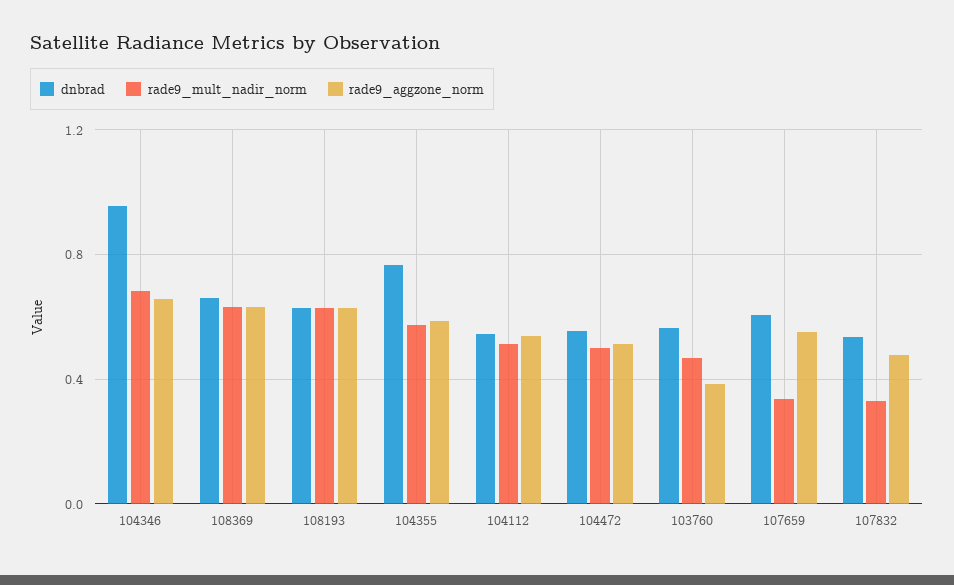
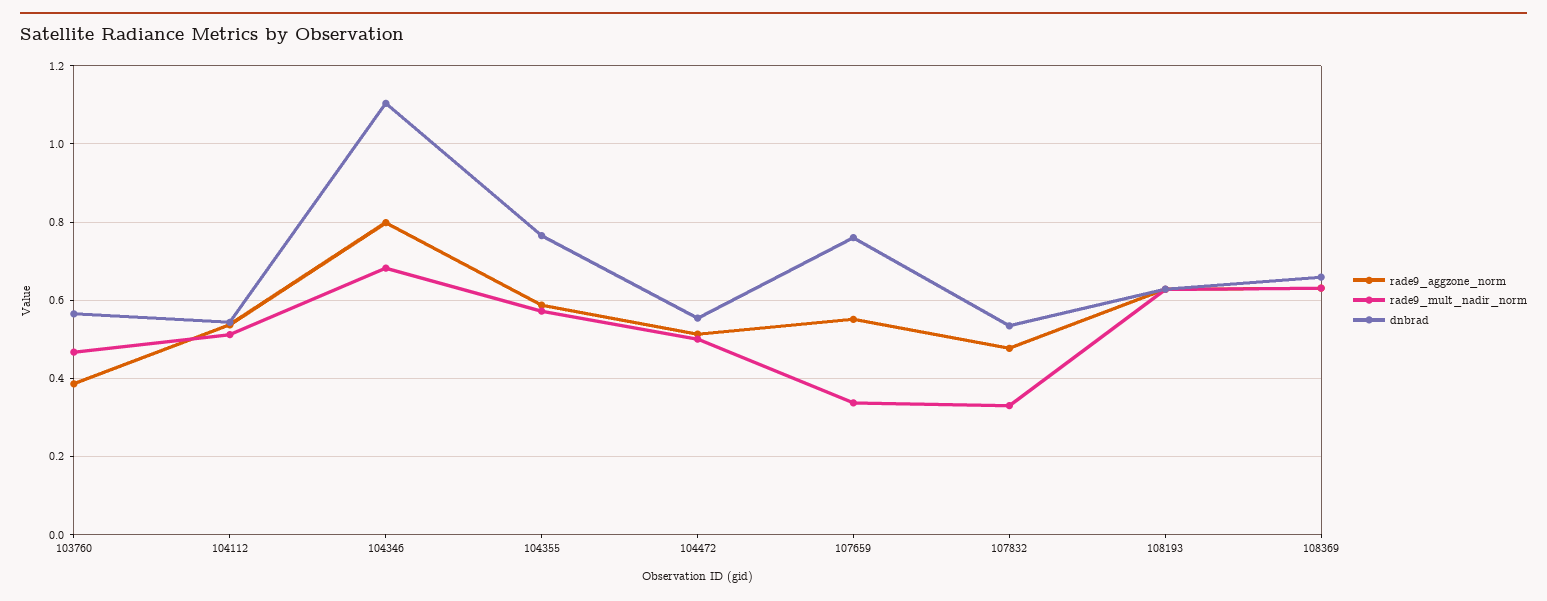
  {
    "dnbrad": {
-     "104346": 0.95,
+     "104346": 1.1,
      "108369": 0.66,
      "108193": 0.62,
      "104355": 0.76,
      "104112": 0.54,
      "104472": 0.56,
      "103760": 0.56,
-     "107659": 0.6,
+     "107659": 0.76,
      "107832": 0.54
    },
    "rade9_mult_nadir_norm": {
      "104346": 0.68,
      "108369": 0.64,
      "108193": 0.62,
      "104355": 0.58,
      "104112": 0.52,
      "104472": 0.5,
      "103760": 0.46,
      "107659": 0.34,
      "107832": 0.34
    },
    "rade9_aggzone_norm": {
-     "104346": 0.65,
+     "104346": 0.8,
      "108369": 0.64,
      "108193": 0.62,
      "104355": 0.58,
      "104112": 0.54,
      "104472": 0.52,
      "103760": 0.38,
      "107659": 0.56,
      "107832": 0.48
    }
  }

